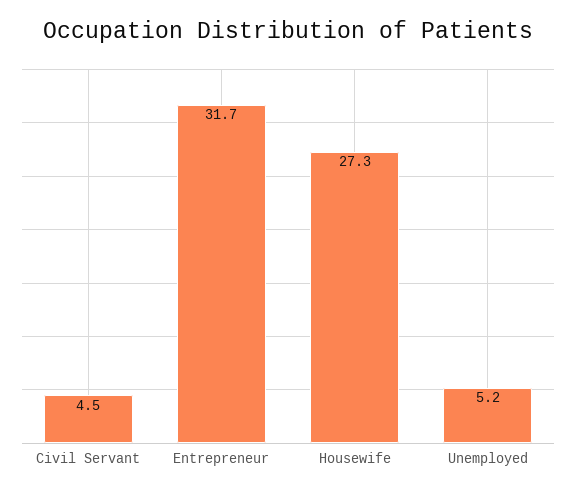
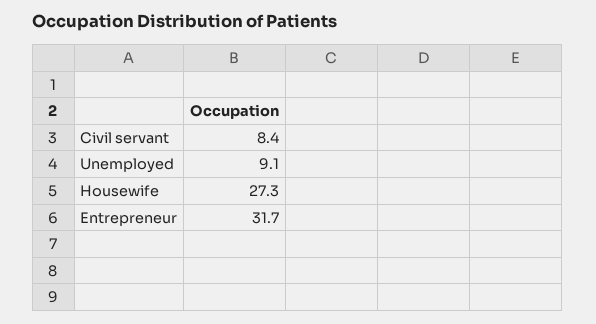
  {
-   "Civil Servant": 4.5,
+   "Civil Servant": 8.4,
    "Entrepreneur": 31.7,
    "Housewife": 27.3,
-   "Unemployed": 5.2
+   "Unemployed": 9.1
  }

